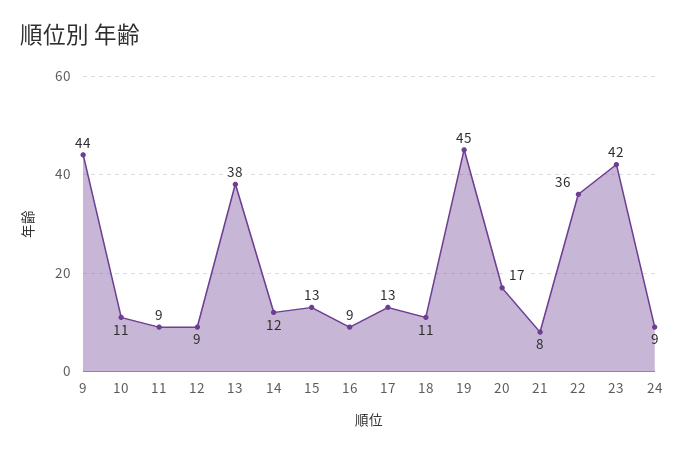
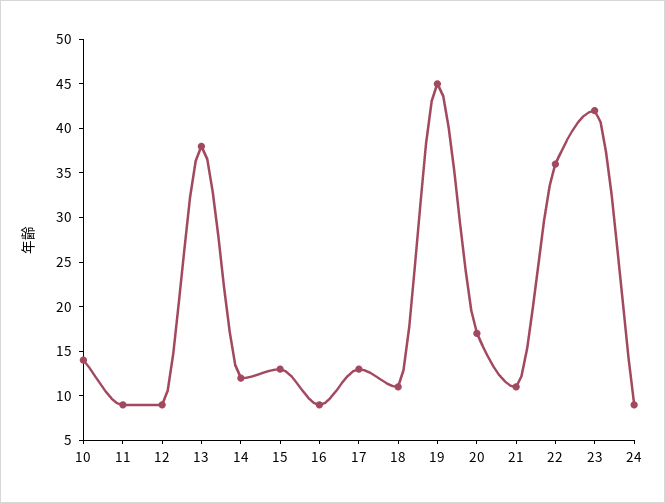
  {
-   "9": 44,
-   "10": 11,
+   "10": 14,
    "11": 9,
    "12": 9,
    "13": 38,
    "14": 12,
    "15": 13,
    "16": 9,
    "17": 13,
    "18": 11,
    "19": 45,
    "20": 17,
-   "21": 8,
+   "21": 11,
    "22": 36,
    "23": 42,
    "24": 9
  }

